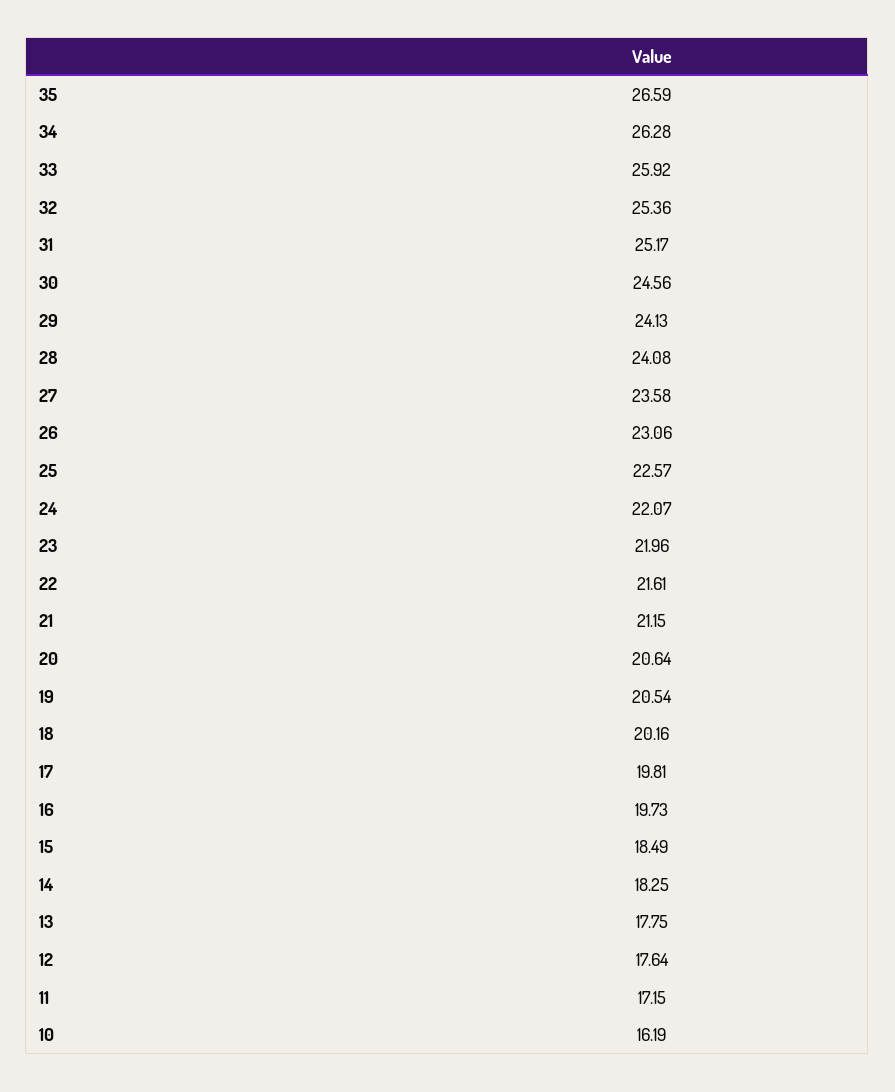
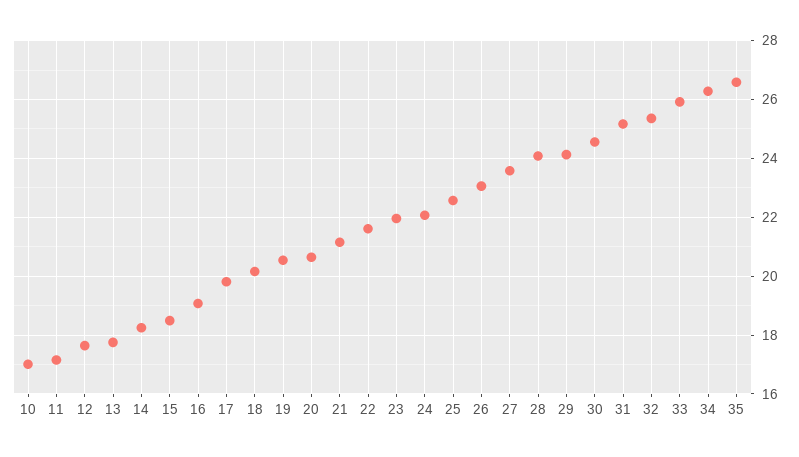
  {
    "35": 26.59,
    "34": 26.28,
    "33": 25.92,
    "32": 25.36,
    "31": 25.17,
    "30": 24.56,
    "29": 24.13,
    "28": 24.08,
    "27": 23.58,
    "26": 23.06,
    "25": 22.57,
    "24": 22.07,
    "23": 21.96,
    "22": 21.61,
    "21": 21.15,
    "20": 20.64,
    "19": 20.54,
    "18": 20.16,
    "17": 19.81,
-   "16": 19.73,
+   "16": 19,
    "15": 18.49,
    "14": 18.25,
    "13": 17.75,
    "12": 17.64,
    "11": 17.15,
-   "10": 16.19
+   "10": 17
  }

